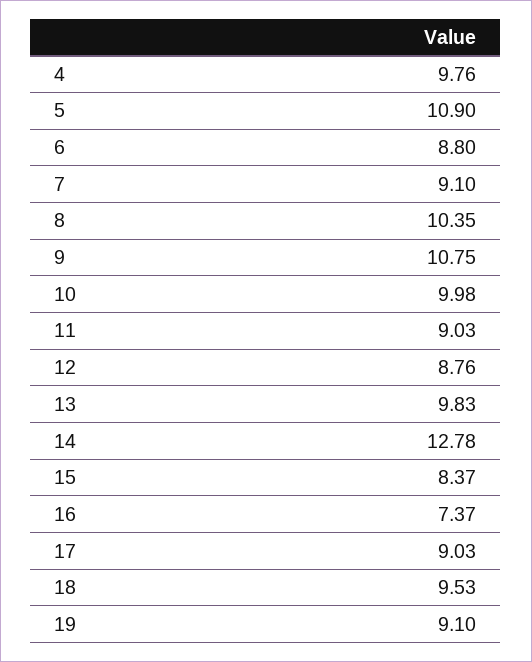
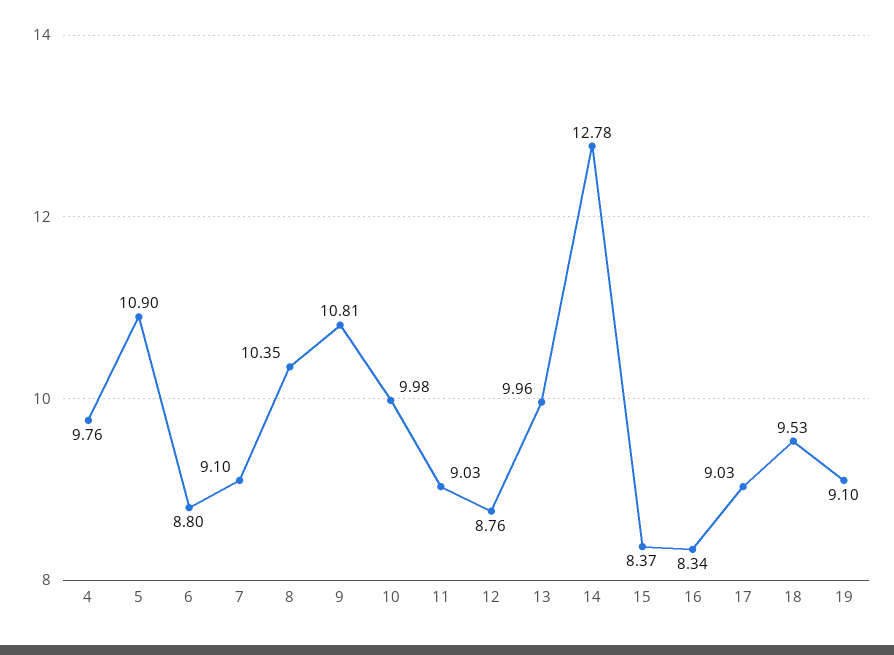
  {
    "4": 9.76,
    "5": 10.9,
    "6": 8.8,
    "7": 9.1,
    "8": 10.35,
-   "9": 10.75,
+   "9": 10.81,
    "10": 9.98,
    "11": 9.03,
    "12": 8.76,
-   "13": 9.83,
+   "13": 9.96,
    "14": 12.78,
    "15": 8.37,
-   "16": 7.37,
+   "16": 8.34,
    "17": 9.03,
    "18": 9.53,
    "19": 9.1
  }

